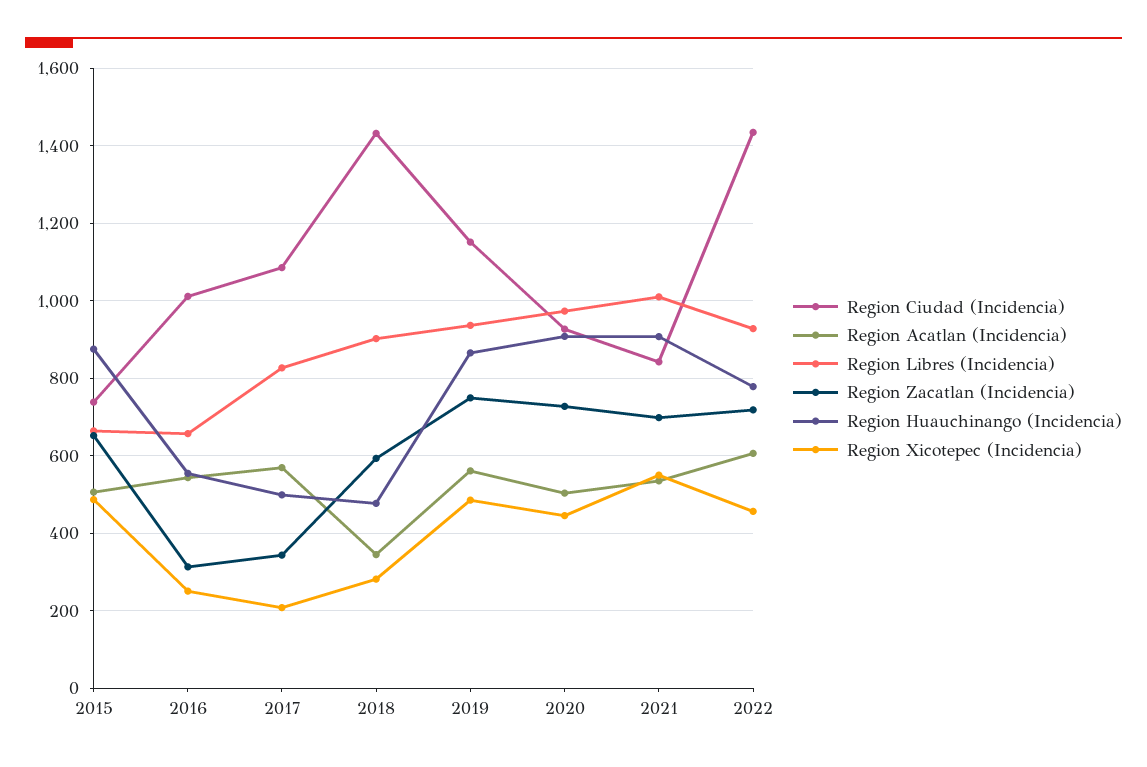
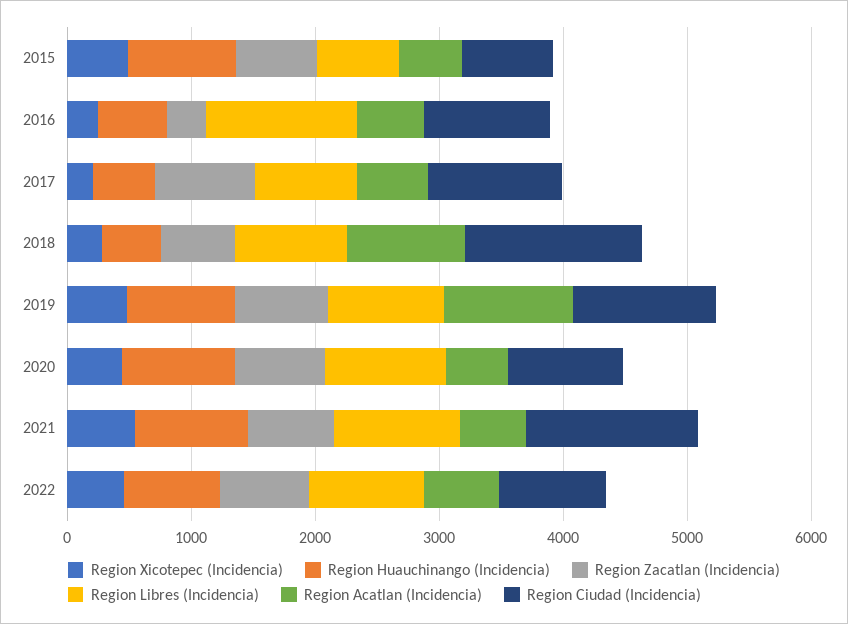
  {
    "Region Ciudad (Incidencia)": {
      "2015": 740,
      "2016": 1020,
      "2017": 1080,
      "2018": 1440,
      "2019": 1160,
      "2020": 920,
-     "2021": 840,
+     "2021": 1400,
-     "2022": 1440
+     "2022": 800
    },
    "Region Acatlan (Incidencia)": {
      "2015": 500,
      "2016": 540,
      "2017": 560,
-     "2018": 340,
+     "2018": 1000,
-     "2019": 560,
+     "2019": 1000,
      "2020": 500,
      "2021": 540,
      "2022": 600
    },
    "Region Libres (Incidencia)": {
      "2015": 660,
-     "2016": 660,
+     "2016": 1200,
      "2017": 820,
      "2018": 900,
      "2019": 940,
      "2020": 980,
      "2021": 1000,
      "2022": 920
    },
    "Region Zacatlan (Incidencia)": {
      "2015": 660,
      "2016": 320,
-     "2017": 340,
+     "2017": 800,
      "2018": 600,
      "2019": 740,
      "2020": 720,
      "2021": 700,
      "2022": 720
    },
    "Region Huauchinango (Incidencia)": {
      "2015": 880,
      "2016": 560,
      "2017": 500,
      "2018": 480,
      "2019": 860,
      "2020": 900,
      "2021": 900,
      "2022": 780
    },
    "Region Xicotepec (Incidencia)": {
      "2015": 480,
      "2016": 260,
      "2017": 200,
      "2018": 280,
      "2019": 480,
      "2020": 440,
      "2021": 540,
      "2022": 460
    }
  }

